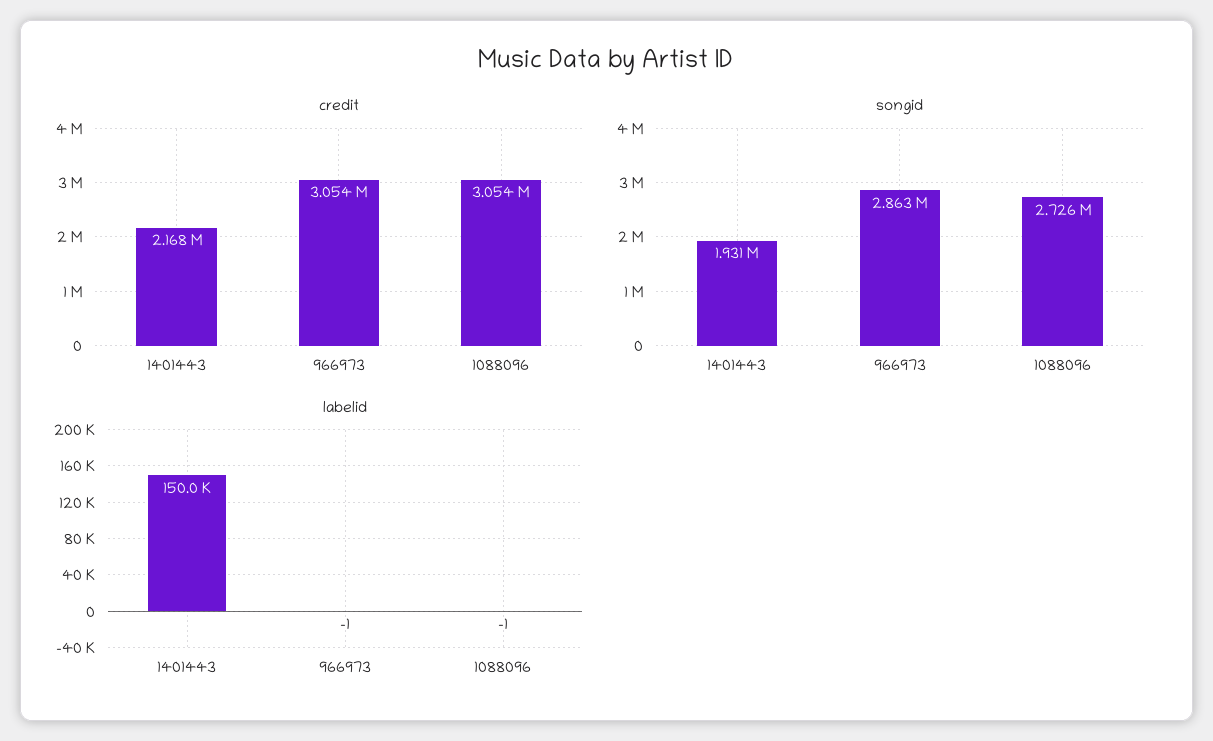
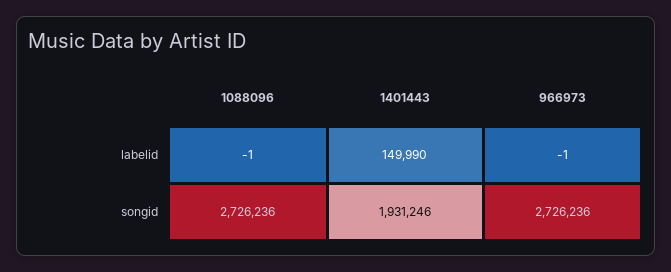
  {
-   "credit": {
-     "1401443": 2168000,
-     "966973": 3054000,
-     "1088096": 3054000
-   },
    "songid": {
      "1401443": 1931246,
-     "966973": 2863000,
+     "966973": 2726236,
      "1088096": 2726236
    },
    "labelid": {
      "1401443": 149990,
      "966973": -1,
      "1088096": -1
    }
  }

